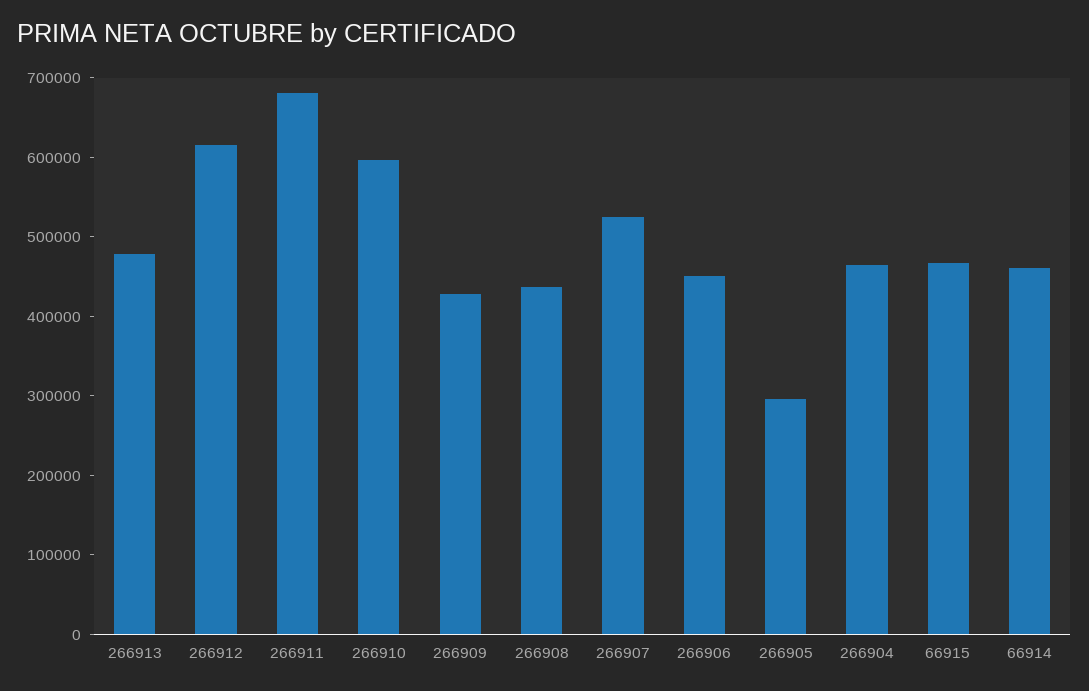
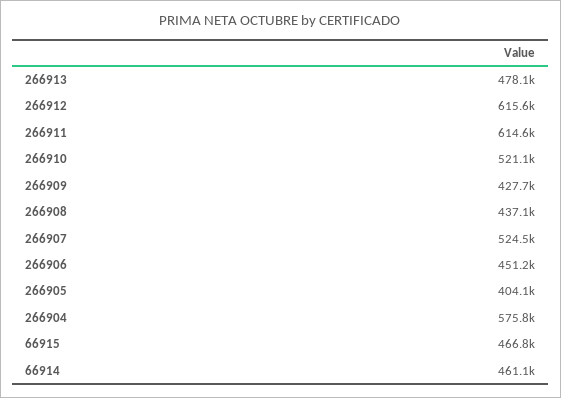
  {
    "266913": 478100,
    "266912": 615600,
-   "266911": 680000,
+   "266911": 614600,
-   "266910": 600000,
+   "266910": 521100,
    "266909": 427700,
    "266908": 437100,
    "266907": 524500,
    "266906": 451200,
-   "266905": 300000,
+   "266905": 404100,
-   "266904": 460000,
+   "266904": 575800,
    "66915": 466800,
    "66914": 461100
  }

